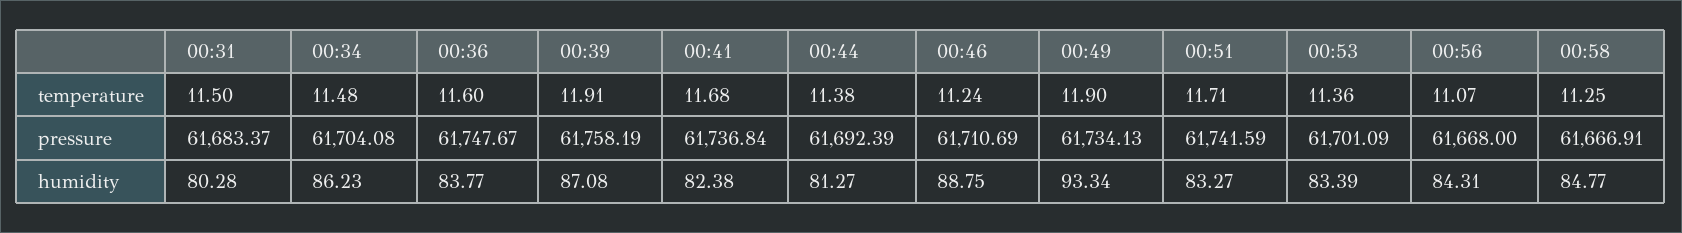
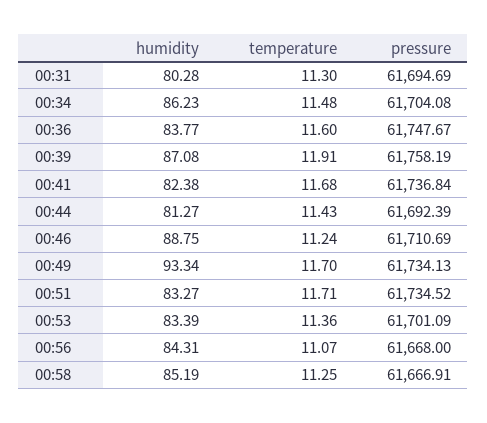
  {
    "00:31": {
-     "temperature": 11.5,
+     "temperature": 11.3,
-     "pressure": 61683.37,
+     "pressure": 61694.69,
      "humidity": 80.28
    },
    "00:34": {
      "temperature": 11.48,
      "pressure": 61704.08,
      "humidity": 86.23
    },
    "00:36": {
      "temperature": 11.6,
      "pressure": 61747.67,
      "humidity": 83.77
    },
    "00:39": {
      "temperature": 11.91,
      "pressure": 61758.19,
      "humidity": 87.08
    },
    "00:41": {
      "temperature": 11.68,
      "pressure": 61736.84,
      "humidity": 82.38
    },
    "00:44": {
-     "temperature": 11.38,
+     "temperature": 11.43,
      "pressure": 61692.39,
      "humidity": 81.27
    },
    "00:46": {
      "temperature": 11.24,
      "pressure": 61710.69,
      "humidity": 88.75
    },
    "00:49": {
-     "temperature": 11.9,
+     "temperature": 11.7,
      "pressure": 61734.13,
      "humidity": 93.34
    },
    "00:51": {
      "temperature": 11.71,
-     "pressure": 61741.59,
+     "pressure": 61734.52,
      "humidity": 83.27
    },
    "00:53": {
      "temperature": 11.36,
      "pressure": 61701.09,
      "humidity": 83.39
    },
    "00:56": {
      "temperature": 11.07,
      "pressure": 61668,
      "humidity": 84.31
    },
    "00:58": {
      "temperature": 11.25,
      "pressure": 61666.91,
-     "humidity": 84.77
+     "humidity": 85.19
    }
  }

